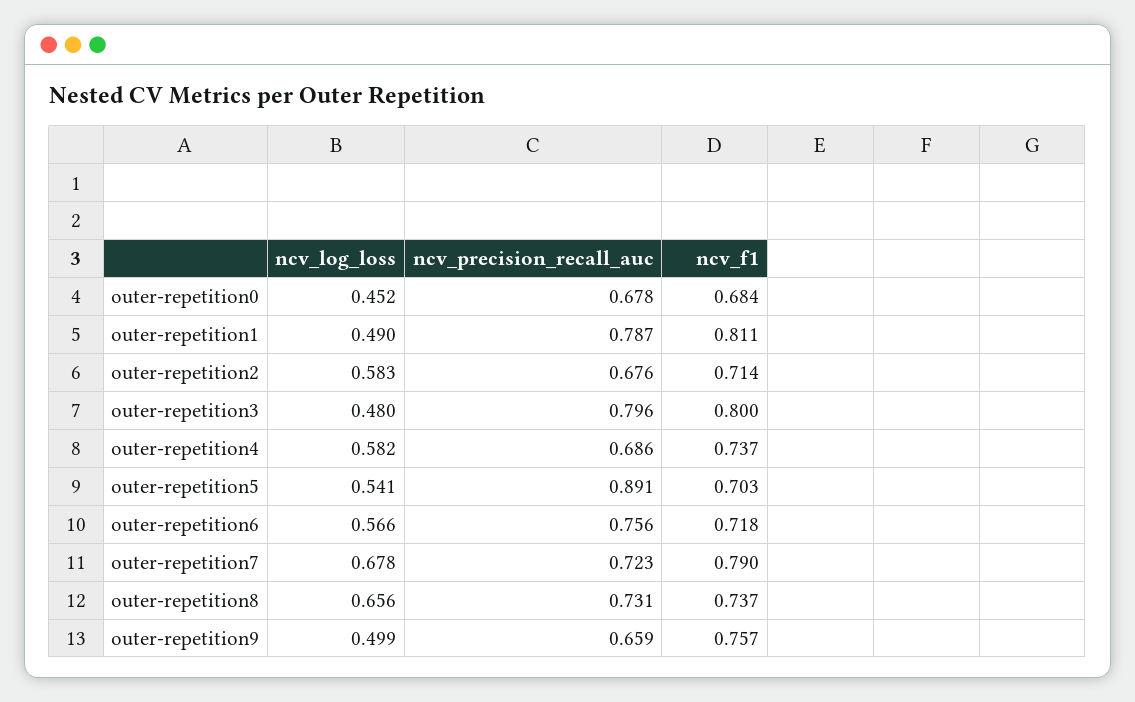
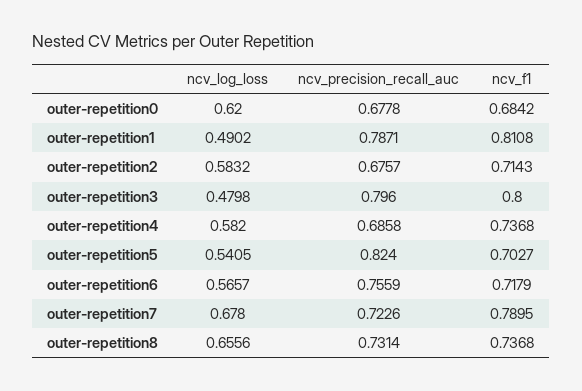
  {
    "ncv_log_loss": {
-     "outer-repetition0": 0.452,
+     "outer-repetition0": 0.62,
      "outer-repetition1": 0.4902,
      "outer-repetition2": 0.5832,
      "outer-repetition3": 0.4798,
      "outer-repetition4": 0.582,
      "outer-repetition5": 0.5405,
      "outer-repetition6": 0.5657,
      "outer-repetition7": 0.678,
-     "outer-repetition8": 0.6556,
+     "outer-repetition8": 0.6556
-     "outer-repetition9": 0.499
    },
    "ncv_precision_recall_auc": {
      "outer-repetition0": 0.6778,
      "outer-repetition1": 0.7871,
      "outer-repetition2": 0.6757,
      "outer-repetition3": 0.796,
      "outer-repetition4": 0.6858,
-     "outer-repetition5": 0.891,
+     "outer-repetition5": 0.824,
      "outer-repetition6": 0.7559,
      "outer-repetition7": 0.7226,
-     "outer-repetition8": 0.7314,
+     "outer-repetition8": 0.7314
-     "outer-repetition9": 0.659
    },
    "ncv_f1": {
      "outer-repetition0": 0.6842,
      "outer-repetition1": 0.8108,
      "outer-repetition2": 0.7143,
      "outer-repetition3": 0.8,
      "outer-repetition4": 0.7368,
      "outer-repetition5": 0.7027,
      "outer-repetition6": 0.7179,
      "outer-repetition7": 0.7895,
-     "outer-repetition8": 0.7368,
+     "outer-repetition8": 0.7368
-     "outer-repetition9": 0.757
    }
  }

